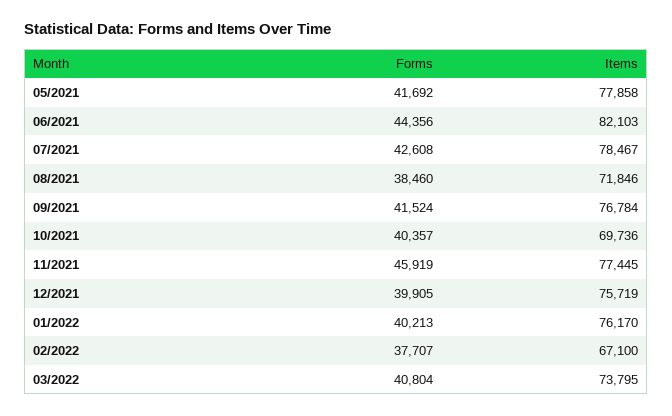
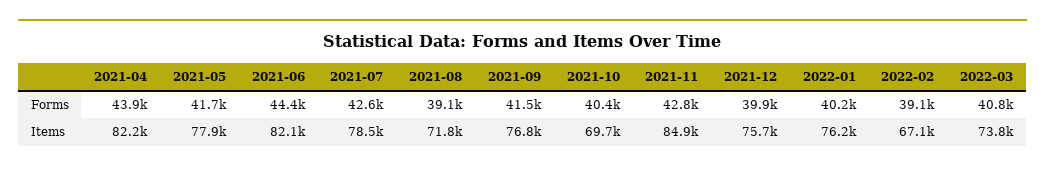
  {
    "Forms": {
      "05/2021": 41692,
      "06/2021": 44356,
      "07/2021": 42608,
-     "08/2021": 38460,
+     "08/2021": 39100,
      "09/2021": 41524,
      "10/2021": 40357,
-     "11/2021": 45919,
+     "11/2021": 42800,
      "12/2021": 39905,
      "01/2022": 40213,
-     "02/2022": 37707,
+     "02/2022": 39100,
-     "03/2022": 40804
+     "03/2022": 40804,
+     "2021-04": 43900
    },
    "Items": {
      "05/2021": 77858,
      "06/2021": 82103,
      "07/2021": 78467,
      "08/2021": 71846,
      "09/2021": 76784,
      "10/2021": 69736,
-     "11/2021": 77445,
+     "11/2021": 84900,
      "12/2021": 75719,
      "01/2022": 76170,
      "02/2022": 67100,
-     "03/2022": 73795
+     "03/2022": 73795,
+     "2021-04": 82200
    }
  }

